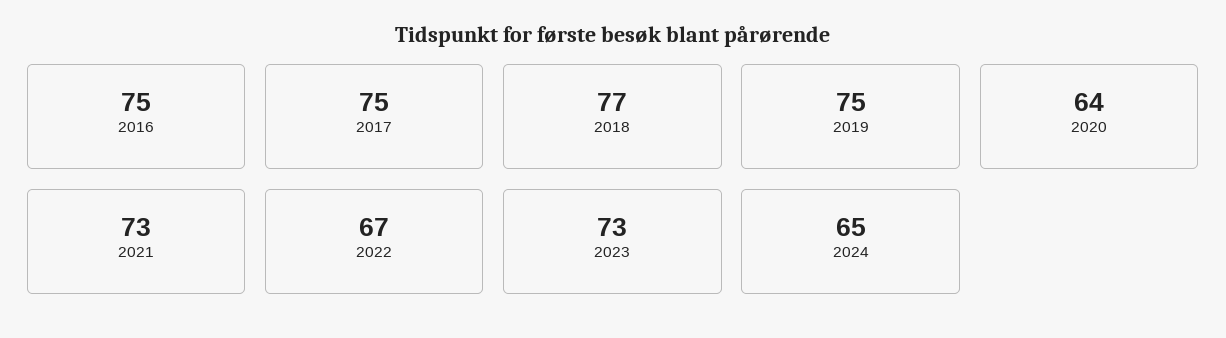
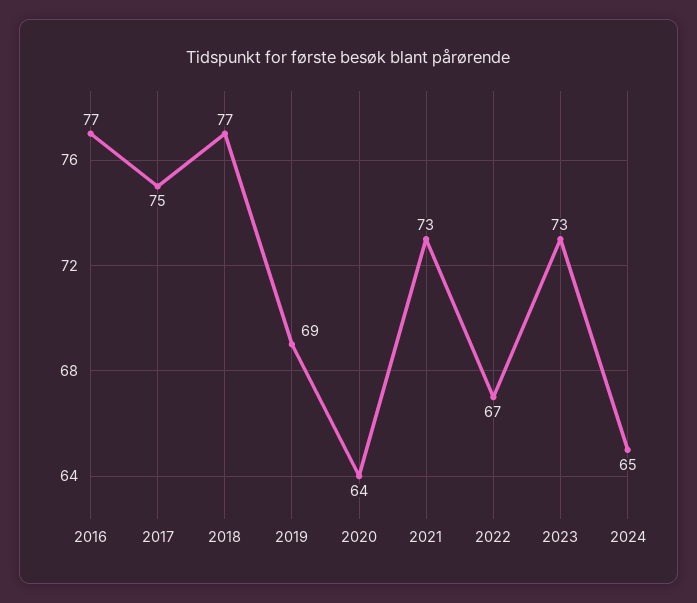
  {
-   "2016": 75,
+   "2016": 77,
    "2017": 75,
    "2018": 77,
-   "2019": 75,
+   "2019": 69,
    "2020": 64,
    "2021": 73,
    "2022": 67,
    "2023": 73,
    "2024": 65
  }

